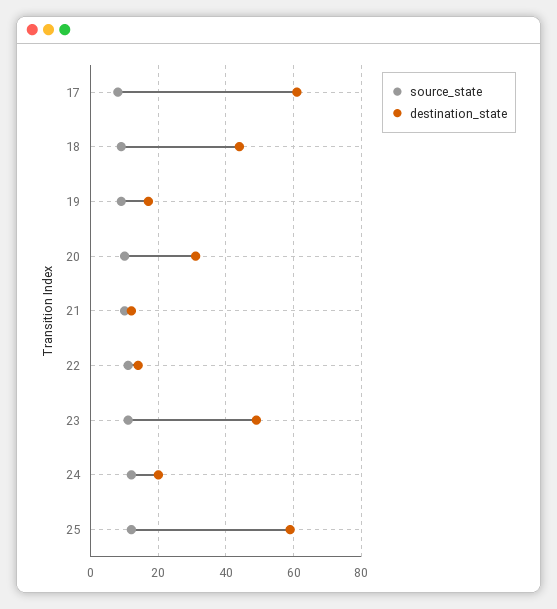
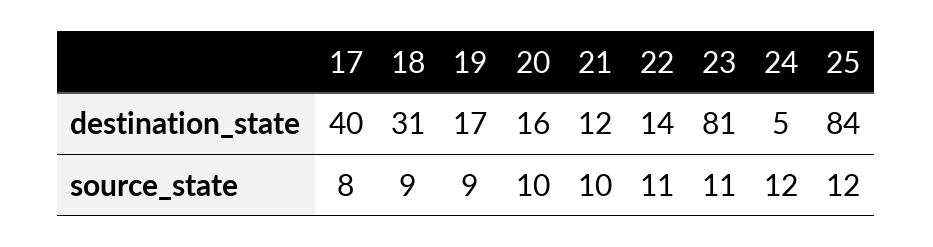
  {
    "source_state": {
      "17": 8,
      "18": 9,
      "19": 9,
      "20": 10,
      "21": 10,
      "22": 11,
      "23": 11,
      "24": 12,
      "25": 12
    },
    "destination_state": {
-     "17": 60,
+     "17": 40,
-     "18": 45,
+     "18": 31,
      "19": 17,
-     "20": 30,
+     "20": 16,
      "21": 12,
      "22": 14,
-     "23": 50,
+     "23": 81,
-     "24": 20,
+     "24": 5,
-     "25": 60
+     "25": 84
    }
  }

